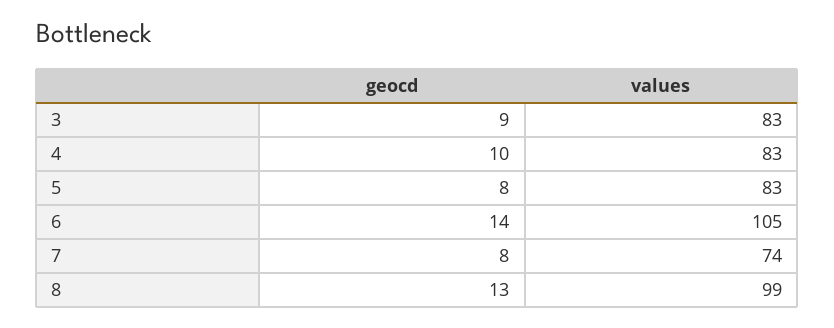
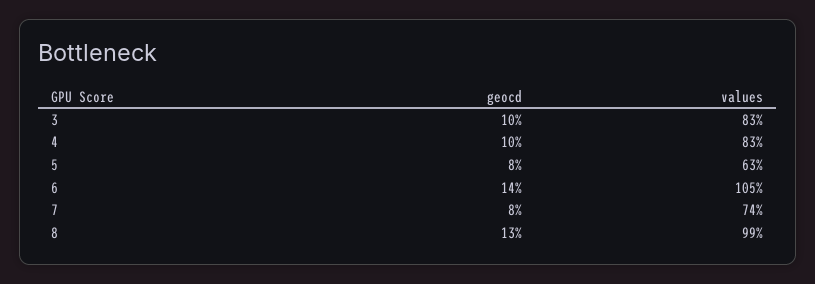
  {
    "geocd": {
-     "3": 9,
+     "3": 10,
      "4": 10,
      "5": 8,
      "6": 14,
      "7": 8,
      "8": 13
    },
    "values": {
      "3": 83,
      "4": 83,
-     "5": 83,
+     "5": 63,
      "6": 105,
      "7": 74,
      "8": 99
    }
  }

